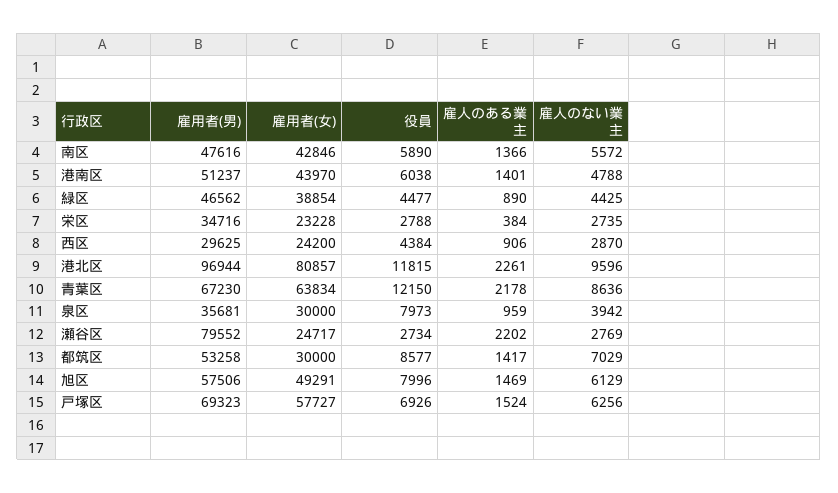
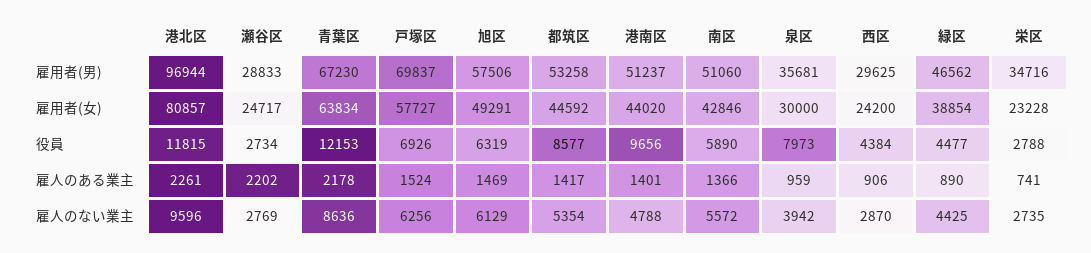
  {
    "雇用者(男)": {
-     "南区": 47616,
+     "南区": 51060,
      "港南区": 51237,
      "緑区": 46562,
      "栄区": 34716,
      "西区": 29625,
      "港北区": 96944,
      "青葉区": 67230,
      "泉区": 35681,
-     "瀬谷区": 79552,
+     "瀬谷区": 28833,
      "都筑区": 53258,
      "旭区": 57506,
-     "戸塚区": 69323
+     "戸塚区": 69837
    },
    "雇用者(女)": {
      "南区": 42846,
-     "港南区": 43970,
+     "港南区": 44020,
      "緑区": 38854,
      "栄区": 23228,
      "西区": 24200,
      "港北区": 80857,
      "青葉区": 63834,
      "泉区": 30000,
      "瀬谷区": 24717,
-     "都筑区": 30000,
+     "都筑区": 44592,
      "旭区": 49291,
      "戸塚区": 57727
    },
    "役員": {
      "南区": 5890,
-     "港南区": 6038,
+     "港南区": 9656,
      "緑区": 4477,
      "栄区": 2788,
      "西区": 4384,
      "港北区": 11815,
-     "青葉区": 12150,
+     "青葉区": 12153,
      "泉区": 7973,
      "瀬谷区": 2734,
      "都筑区": 8577,
-     "旭区": 7996,
+     "旭区": 6319,
      "戸塚区": 6926
    },
    "雇人のある業主": {
      "南区": 1366,
      "港南区": 1401,
      "緑区": 890,
-     "栄区": 384,
+     "栄区": 741,
      "西区": 906,
      "港北区": 2261,
      "青葉区": 2178,
      "泉区": 959,
      "瀬谷区": 2202,
      "都筑区": 1417,
      "旭区": 1469,
      "戸塚区": 1524
    },
    "雇人のない業主": {
      "南区": 5572,
      "港南区": 4788,
      "緑区": 4425,
      "栄区": 2735,
      "西区": 2870,
      "港北区": 9596,
      "青葉区": 8636,
      "泉区": 3942,
      "瀬谷区": 2769,
-     "都筑区": 7029,
+     "都筑区": 5354,
      "旭区": 6129,
      "戸塚区": 6256
    }
  }

